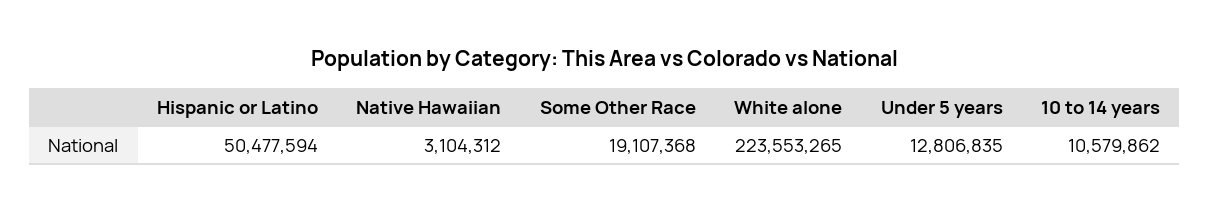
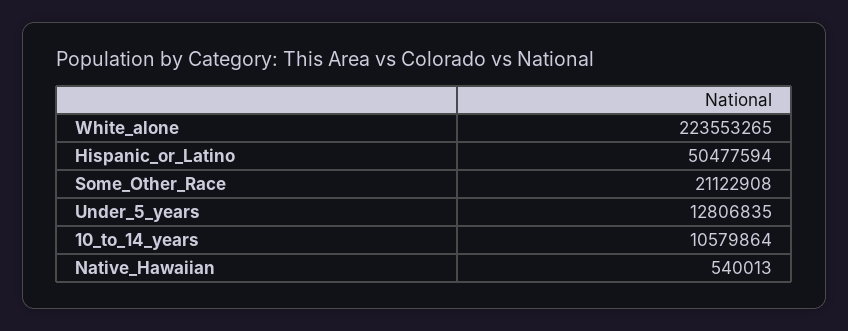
  {
    "Hispanic or Latino": 50477594,
-   "Native Hawaiian": 3104312,
+   "Native Hawaiian": 540013,
-   "Some Other Race": 19107368,
+   "Some Other Race": 21122908,
    "White alone": 223553265,
    "Under 5 years": 12806835,
-   "10 to 14 years": 10579862
+   "10 to 14 years": 10579864
  }

